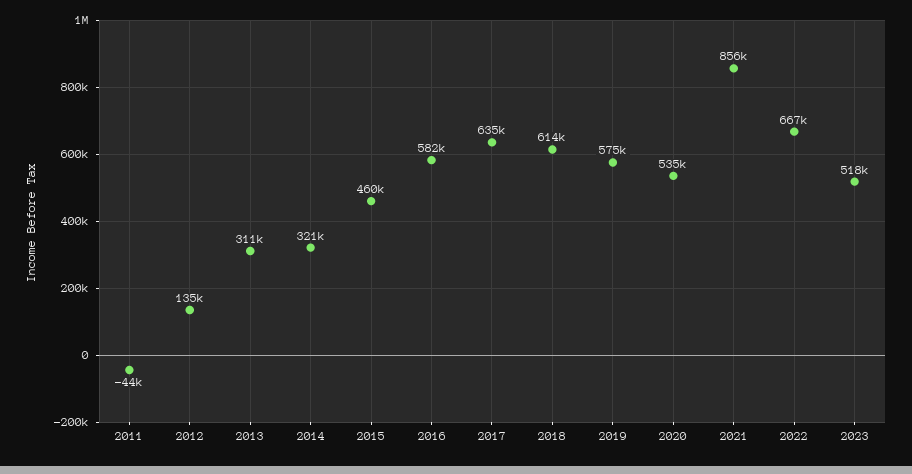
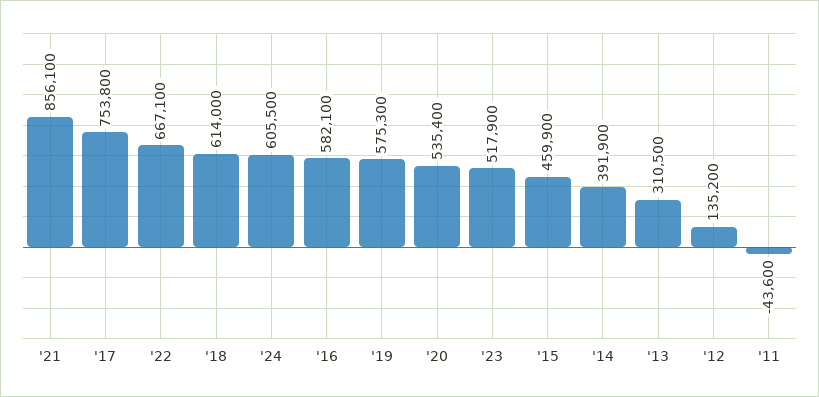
  {
    "2011": -43600,
    "2012": 135200,
    "2013": 310500,
-   "2014": 321000,
+   "2014": 391900,
    "2015": 459900,
    "2016": 582100,
-   "2017": 635000,
+   "2017": 753800,
    "2018": 614000,
    "2019": 575300,
    "2020": 535400,
    "2021": 856100,
    "2022": 667100,
-   "2023": 517900
+   "2023": 517900,
+   "'24": 605500
  }

